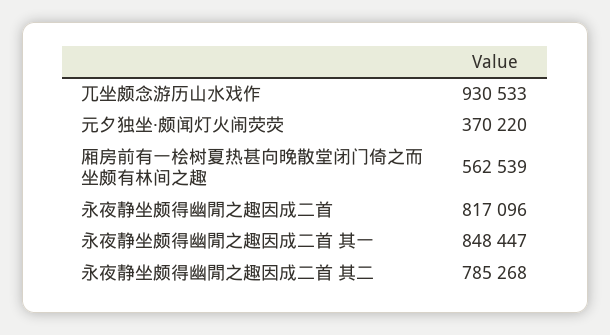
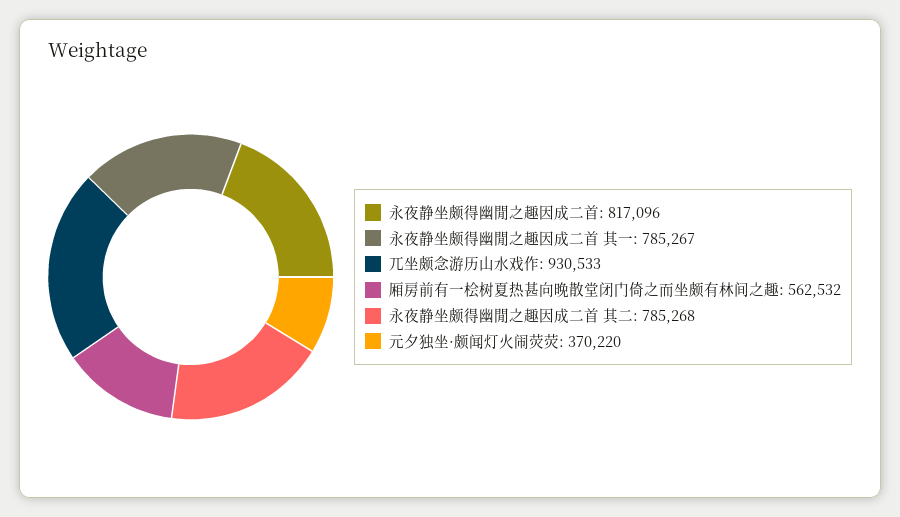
  {
    "兀坐颇念游历山水戏作": 930533,
    "元夕独坐·颇闻灯火闹荧荧": 370220,
-   "厢房前有一桧树夏热甚向晚散堂闭门倚之而坐颇有林间之趣": 562539,
+   "厢房前有一桧树夏热甚向晚散堂闭门倚之而坐颇有林间之趣": 562532,
    "永夜静坐颇得幽閒之趣因成二首": 817096,
-   "永夜静坐颇得幽閒之趣因成二首 其一": 848447,
+   "永夜静坐颇得幽閒之趣因成二首 其一": 785267,
    "永夜静坐颇得幽閒之趣因成二首 其二": 785268
  }

